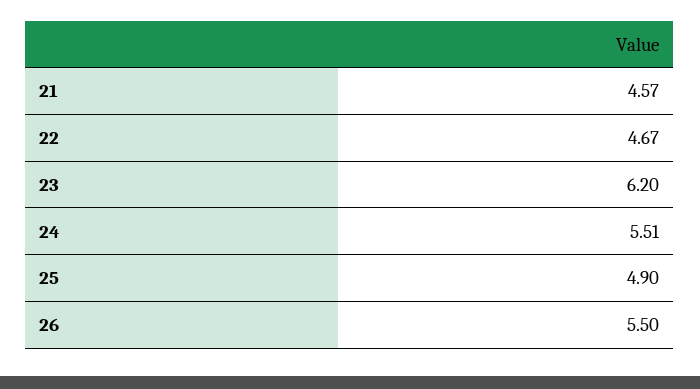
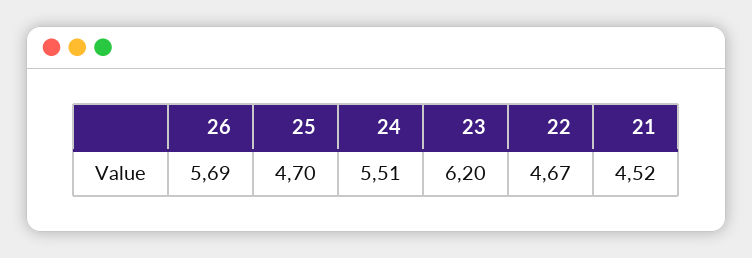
  {
-   "21": 4.57,
+   "21": 4.52,
    "22": 4.67,
    "23": 6.2,
    "24": 5.51,
-   "25": 4.9,
+   "25": 4.7,
-   "26": 5.5
+   "26": 5.69
  }

